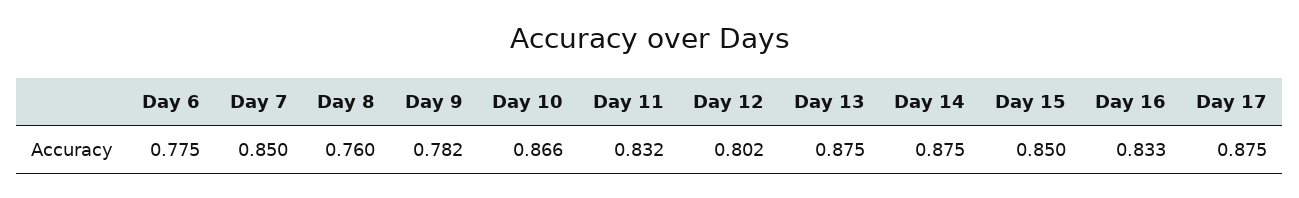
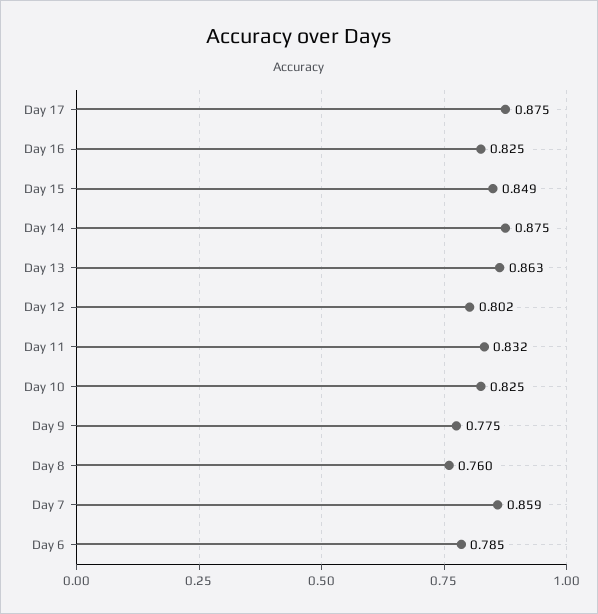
  {
-   "Day 6": 0.775,
+   "Day 6": 0.785,
-   "Day 7": 0.85,
+   "Day 7": 0.859,
    "Day 8": 0.76,
-   "Day 9": 0.782,
+   "Day 9": 0.775,
-   "Day 10": 0.866,
+   "Day 10": 0.825,
    "Day 11": 0.832,
    "Day 12": 0.802,
-   "Day 13": 0.875,
+   "Day 13": 0.863,
    "Day 14": 0.875,
-   "Day 15": 0.85,
+   "Day 15": 0.849,
-   "Day 16": 0.833,
+   "Day 16": 0.825,
    "Day 17": 0.875
  }

